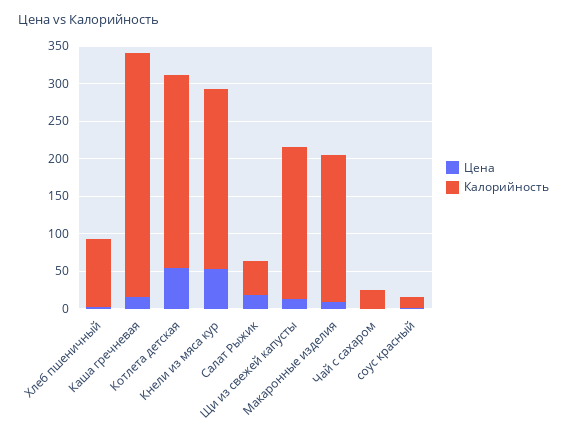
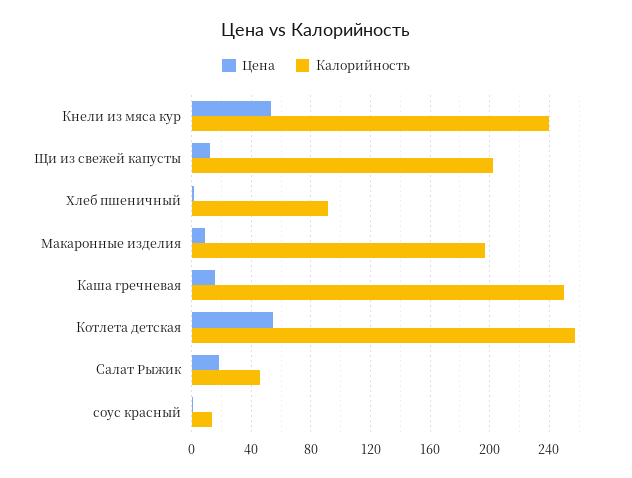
  {
    "Цена": {
      "Хлеб пшеничный": 0,
      "Каша гречневая": 15,
      "Котлета детская": 55,
      "Кнели из мяса кур": 55,
      "Салат Рыжик": 20,
      "Щи из свежей капусты": 10,
      "Макаронные изделия": 10,
-     "Чай с сахаром": 0,
      "соус красный": 0
    },
    "Калорийность": {
      "Хлеб пшеничный": 90,
-     "Каша гречневая": 325,
+     "Каша гречневая": 250,
      "Котлета детская": 255,
      "Кнели из мяса кур": 240,
      "Салат Рыжик": 45,
      "Щи из свежей капусты": 200,
      "Макаронные изделия": 195,
-     "Чай с сахаром": 25,
      "соус красный": 15
    }
  }

